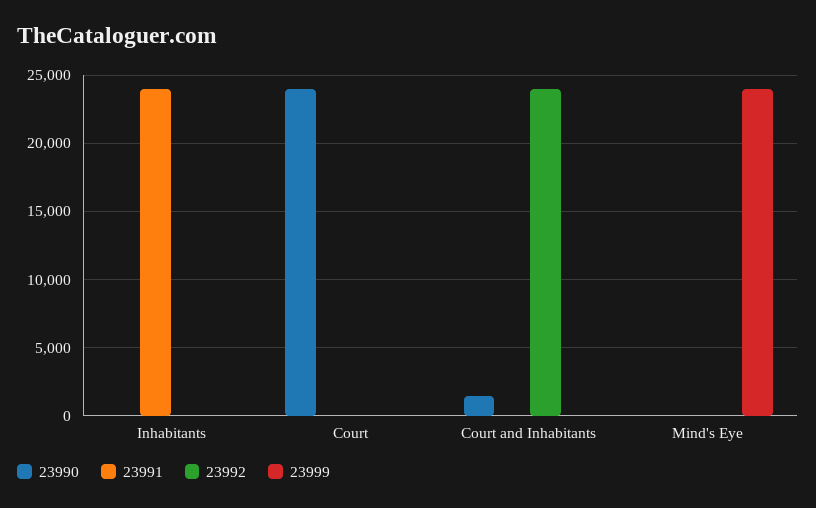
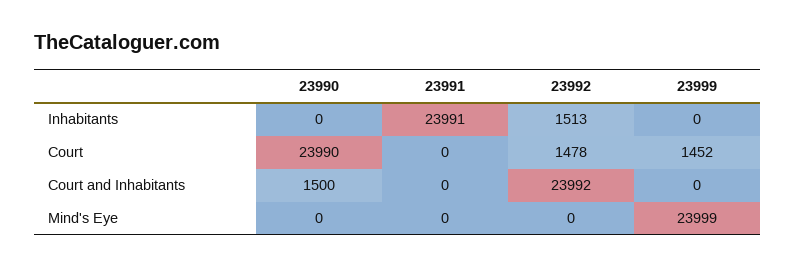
  {
    "23990": {
      "Inhabitants": 0,
      "Court": 23990,
      "Court and Inhabitants": 1500,
      "Mind's Eye": 0
    },
    "23991": {
      "Inhabitants": 23991,
      "Court": 0,
      "Court and Inhabitants": 0,
      "Mind's Eye": 0
    },
    "23992": {
-     "Inhabitants": 0,
+     "Inhabitants": 1513,
-     "Court": 0,
+     "Court": 1478,
      "Court and Inhabitants": 23992,
      "Mind's Eye": 0
    },
    "23999": {
      "Inhabitants": 0,
-     "Court": 0,
+     "Court": 1452,
      "Court and Inhabitants": 0,
      "Mind's Eye": 23999
    }
  }

